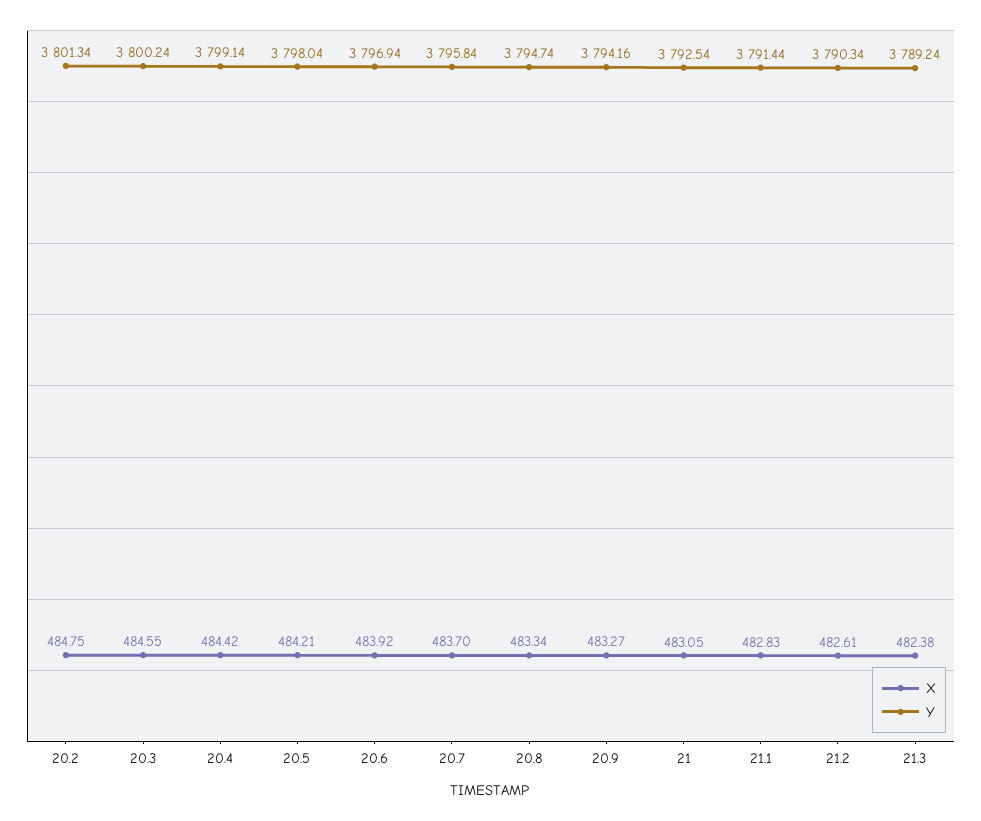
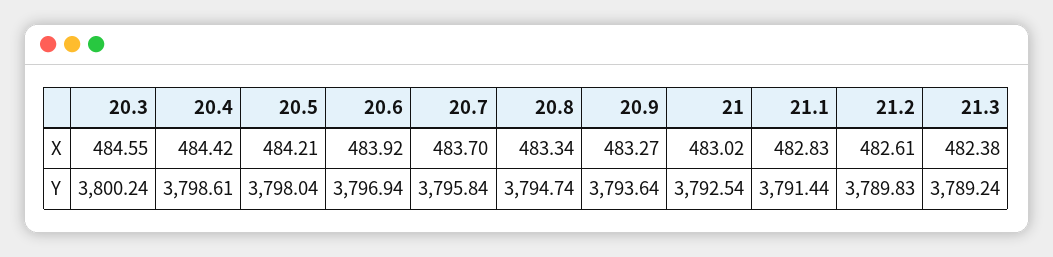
  {
    "X": {
-     "20.2": 484.75,
      "20.3": 484.55,
      "20.4": 484.42,
      "20.5": 484.21,
      "20.6": 483.92,
      "20.7": 483.7,
      "20.8": 483.34,
      "20.9": 483.27,
-     "21": 483.05,
+     "21": 483.02,
      "21.1": 482.83,
      "21.2": 482.61,
      "21.3": 482.38
    },
    "Y": {
-     "20.2": 3801.34,
      "20.3": 3800.24,
-     "20.4": 3799.14,
+     "20.4": 3798.61,
      "20.5": 3798.04,
      "20.6": 3796.94,
      "20.7": 3795.84,
      "20.8": 3794.74,
-     "20.9": 3794.16,
+     "20.9": 3793.64,
      "21": 3792.54,
      "21.1": 3791.44,
-     "21.2": 3790.34,
+     "21.2": 3789.83,
      "21.3": 3789.24
    }
  }

